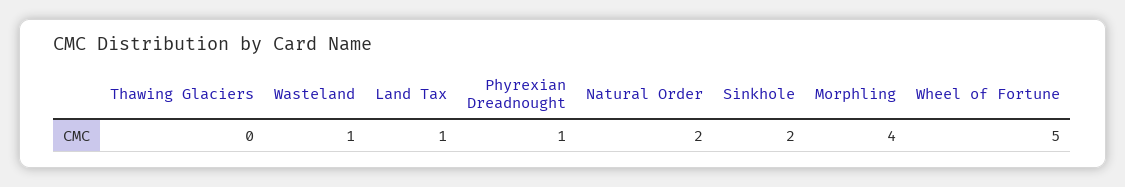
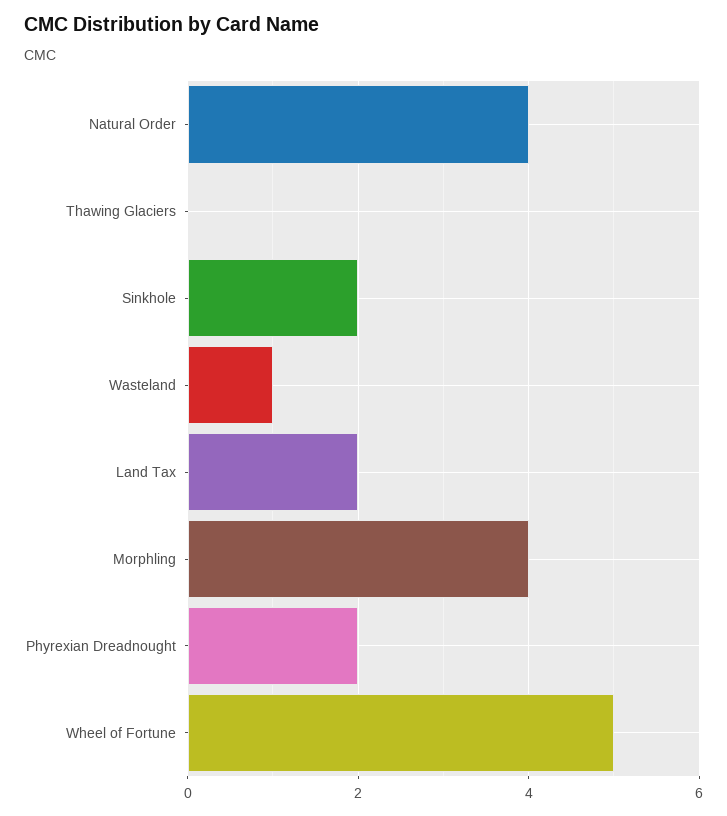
  {
    "Thawing Glaciers": 0,
    "Wasteland": 1,
-   "Land Tax": 1,
+   "Land Tax": 2,
-   "Phyrexian Dreadnought": 1,
+   "Phyrexian Dreadnought": 2,
-   "Natural Order": 2,
+   "Natural Order": 4,
    "Sinkhole": 2,
    "Morphling": 4,
    "Wheel of Fortune": 5
  }

